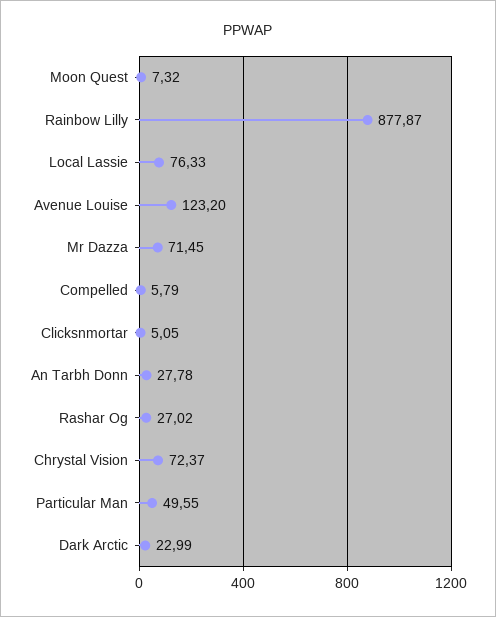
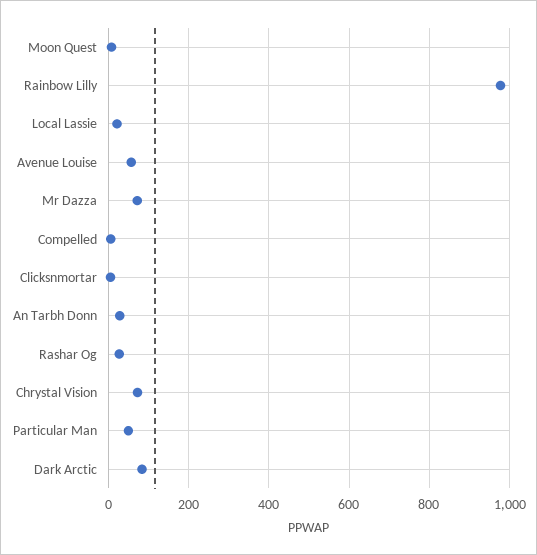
  {
    "Moon Quest": 7.32,
-   "Rainbow Lilly": 877.87,
+   "Rainbow Lilly": 980,
-   "Local Lassie": 76.33,
+   "Local Lassie": 20,
-   "Avenue Louise": 123.2,
+   "Avenue Louise": 60,
    "Mr Dazza": 71.45,
    "Compelled": 5.79,
    "Clicksnmortar": 5.05,
    "An Tarbh Donn": 27.78,
    "Rashar Og": 27.02,
    "Chrystal Vision": 72.37,
    "Particular Man": 49.55,
-   "Dark Arctic": 22.99
+   "Dark Arctic": 80
  }

